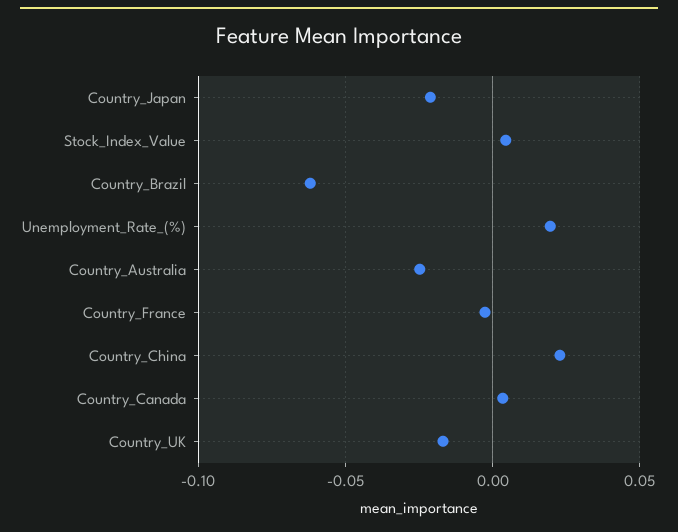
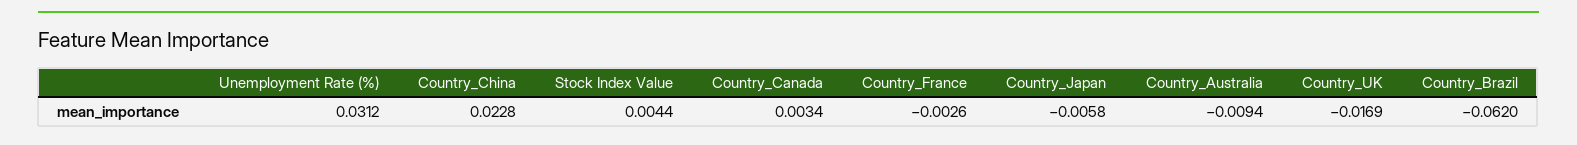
  {
-   "Country_Japan": -0.02,
+   "Country_Japan": -0.0058,
    "Stock_Index_Value": 0.0044,
    "Country_Brazil": -0.062,
-   "Unemployment_Rate_(%)": 0.02,
+   "Unemployment_Rate_(%)": 0.0312,
-   "Country_Australia": -0.025,
+   "Country_Australia": -0.0094,
    "Country_France": -0.0026,
    "Country_China": 0.0228,
    "Country_Canada": 0.0034,
    "Country_UK": -0.0169
  }

